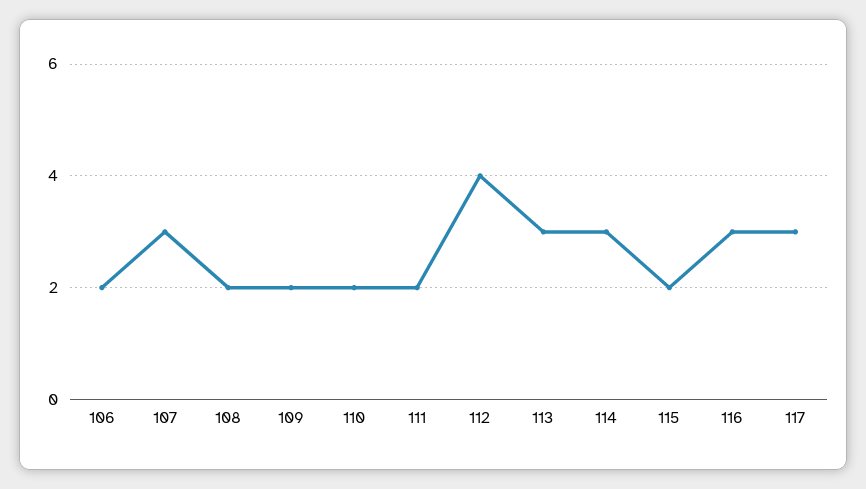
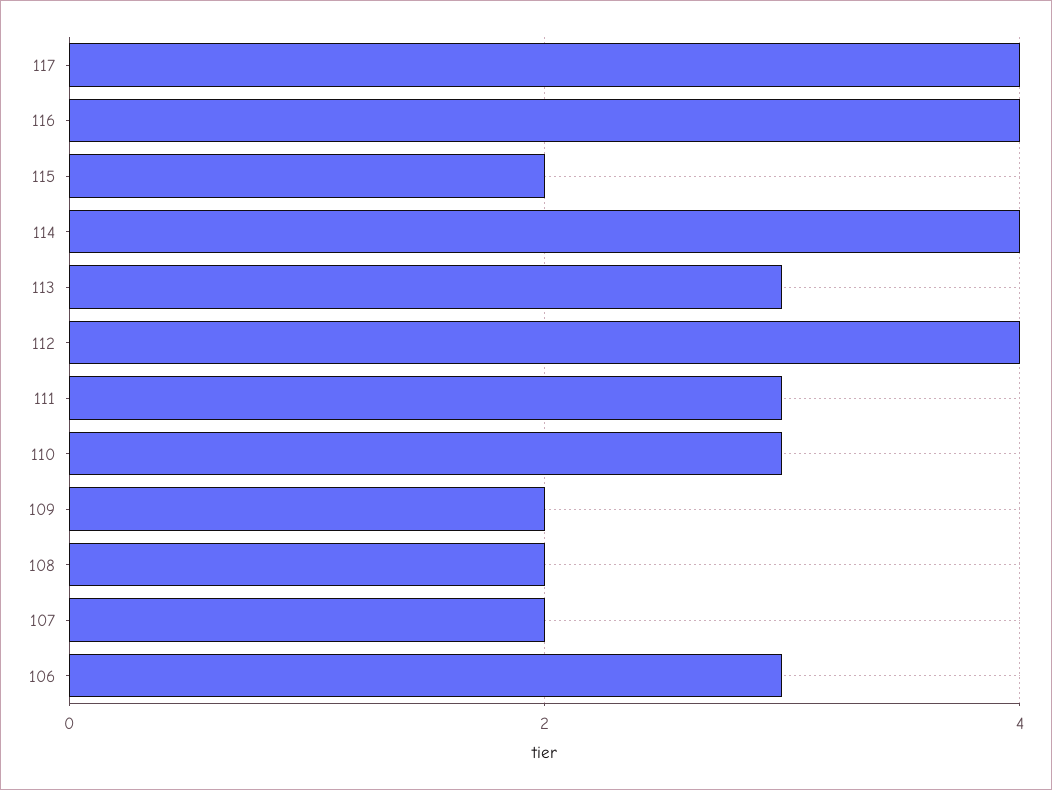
  {
-   "106": 2,
+   "106": 3,
-   "107": 3,
+   "107": 2,
    "108": 2,
    "109": 2,
-   "110": 2,
+   "110": 3,
-   "111": 2,
+   "111": 3,
    "112": 4,
    "113": 3,
-   "114": 3,
+   "114": 4,
    "115": 2,
-   "116": 3,
+   "116": 4,
-   "117": 3
+   "117": 4
  }

